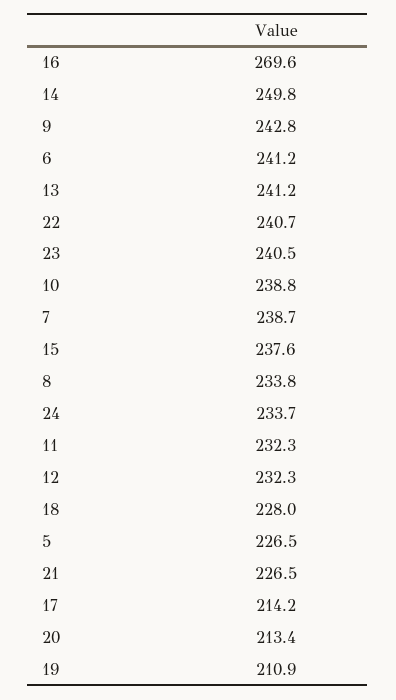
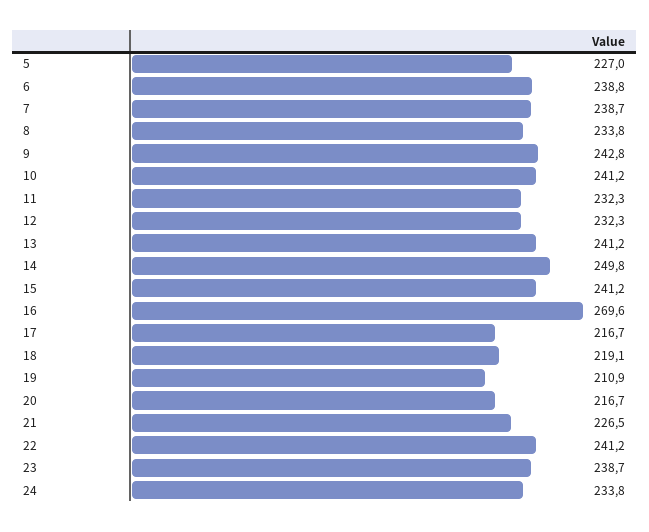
  {
    "16": 269.6,
    "14": 249.8,
    "9": 242.8,
-   "6": 241.2,
+   "6": 238.8,
    "13": 241.2,
-   "22": 240.7,
+   "22": 241.2,
-   "23": 240.5,
+   "23": 238.7,
-   "10": 238.8,
+   "10": 241.2,
    "7": 238.7,
-   "15": 237.6,
+   "15": 241.2,
    "8": 233.8,
-   "24": 233.7,
+   "24": 233.8,
    "11": 232.3,
    "12": 232.3,
-   "18": 228,
+   "18": 219.1,
-   "5": 226.5,
+   "5": 227,
    "21": 226.5,
-   "17": 214.2,
+   "17": 216.7,
-   "20": 213.4,
+   "20": 216.7,
    "19": 210.9
  }

